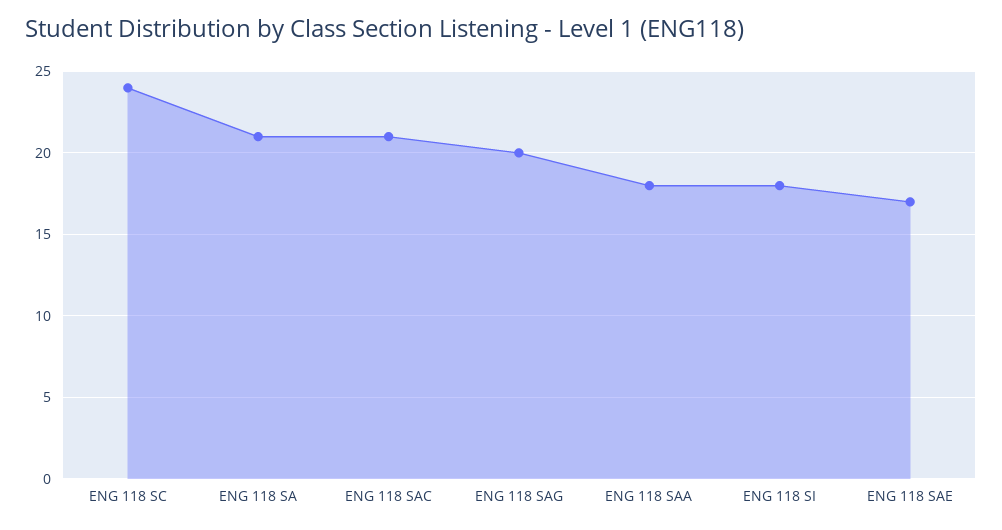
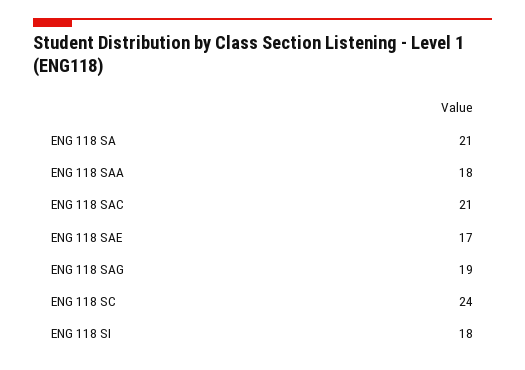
  {
    "ENG 118 SC": 24,
    "ENG 118 SA": 21,
    "ENG 118 SAC": 21,
-   "ENG 118 SAG": 20,
+   "ENG 118 SAG": 19,
    "ENG 118 SAA": 18,
    "ENG 118 SI": 18,
    "ENG 118 SAE": 17
  }

